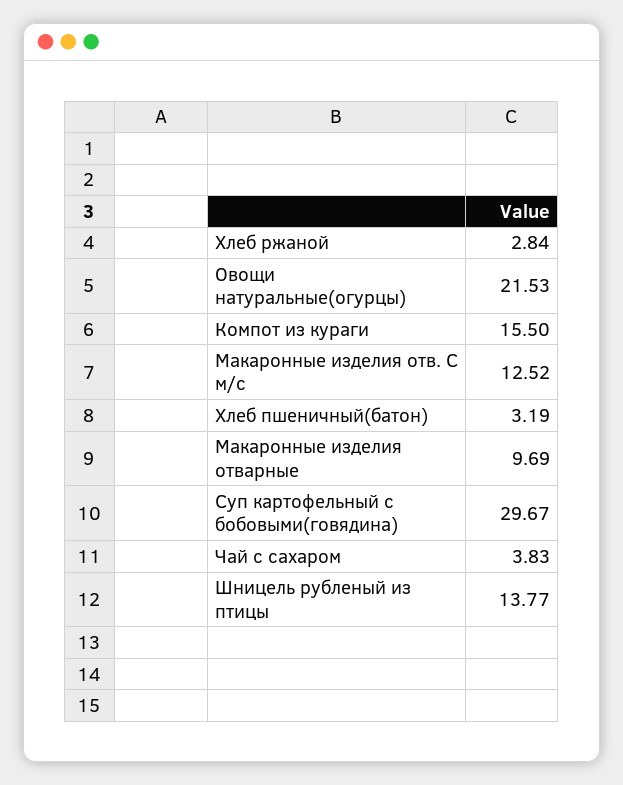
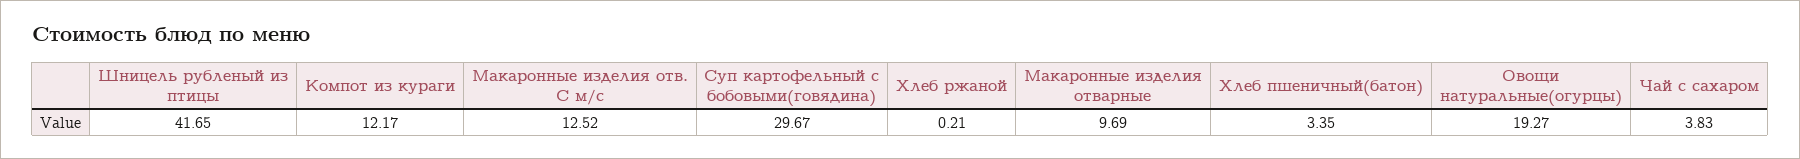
  {
-   "Хлеб ржаной": 2.84,
+   "Хлеб ржаной": 0.21,
-   "Овощи натуральные(огурцы)": 21.53,
+   "Овощи натуральные(огурцы)": 19.27,
-   "Компот из кураги": 15.5,
+   "Компот из кураги": 12.17,
    "Макаронные изделия отв. С м/с": 12.52,
-   "Хлеб пшеничный(батон)": 3.19,
+   "Хлеб пшеничный(батон)": 3.35,
    "Макаронные изделия отварные": 9.69,
    "Суп картофельный с бобовыми(говядина)": 29.67,
    "Чай с сахаром": 3.83,
-   "Шницель рубленый из птицы": 13.77
+   "Шницель рубленый из птицы": 41.65
  }

